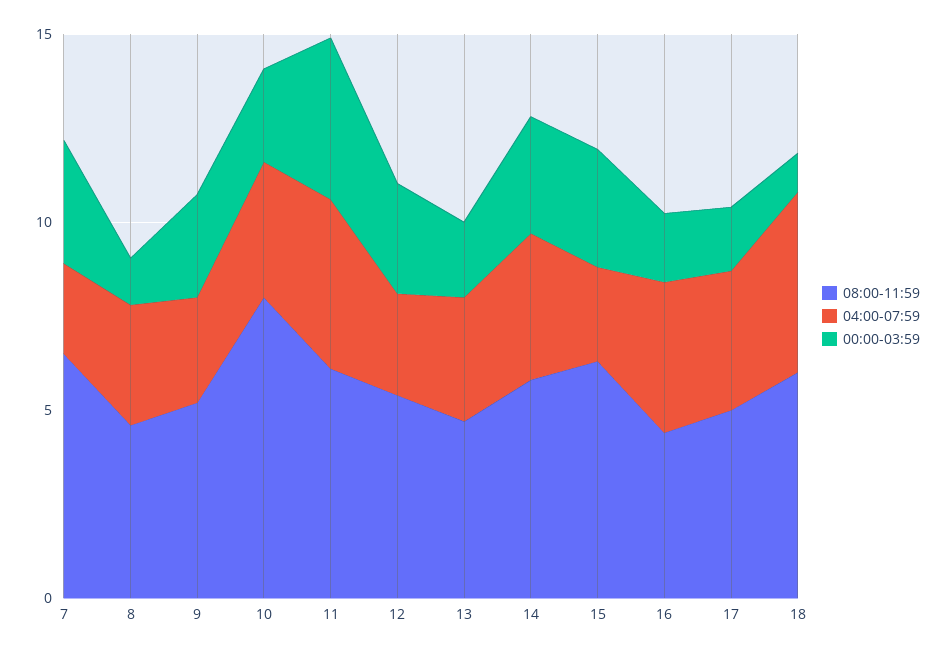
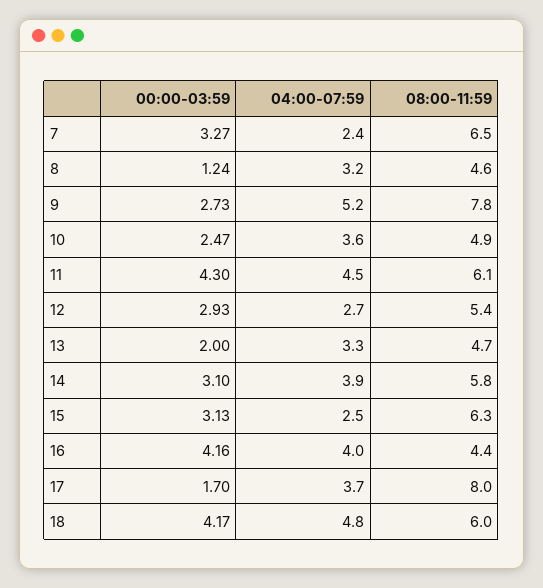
  {
    "08:00-11:59": {
      "7": 6.5,
      "8": 4.6,
-     "9": 5,
+     "9": 7.8,
-     "10": 8,
+     "10": 4.9,
      "11": 6.1,
      "12": 5.4,
      "13": 4.7,
      "14": 5.8,
      "15": 6.3,
      "16": 4.4,
-     "17": 5,
+     "17": 8,
      "18": 6
    },
    "04:00-07:59": {
      "7": 2.4,
      "8": 3.2,
-     "9": 3,
+     "9": 5.2,
      "10": 3.6,
      "11": 4.5,
      "12": 2.7,
      "13": 3.3,
      "14": 3.9,
      "15": 2.5,
      "16": 4,
      "17": 3.7,
      "18": 4.8
    },
    "00:00-03:59": {
      "7": 3.27,
      "8": 1.24,
      "9": 2.73,
      "10": 2.47,
      "11": 4.3,
      "12": 2.93,
      "13": 2,
      "14": 3.1,
      "15": 3.13,
-     "16": 2,
+     "16": 4.16,
      "17": 1.7,
-     "18": 1
+     "18": 4.17
    }
  }

